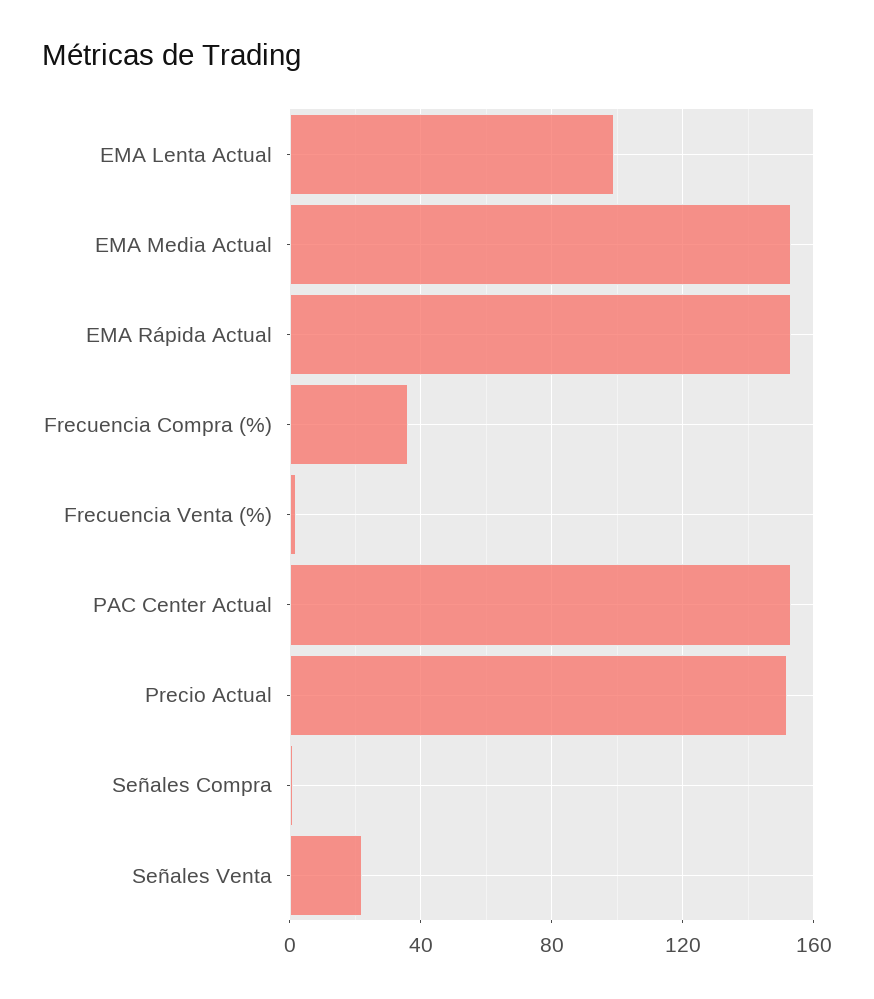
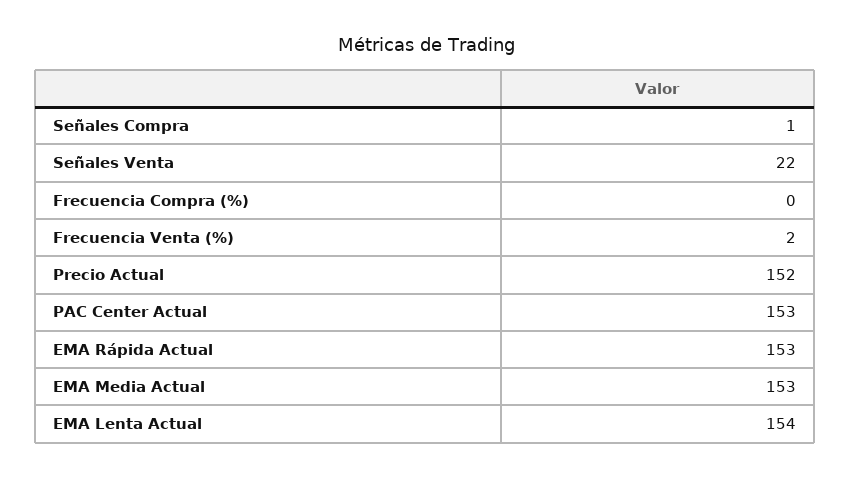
  {
-   "EMA Lenta Actual": 100,
+   "EMA Lenta Actual": 154,
    "EMA Media Actual": 153,
    "EMA Rápida Actual": 153,
-   "Frecuencia Compra (%)": 35,
+   "Frecuencia Compra (%)": 0,
    "Frecuencia Venta (%)": 2,
    "PAC Center Actual": 153,
    "Precio Actual": 152,
    "Señales Compra": 1,
    "Señales Venta": 22
  }

